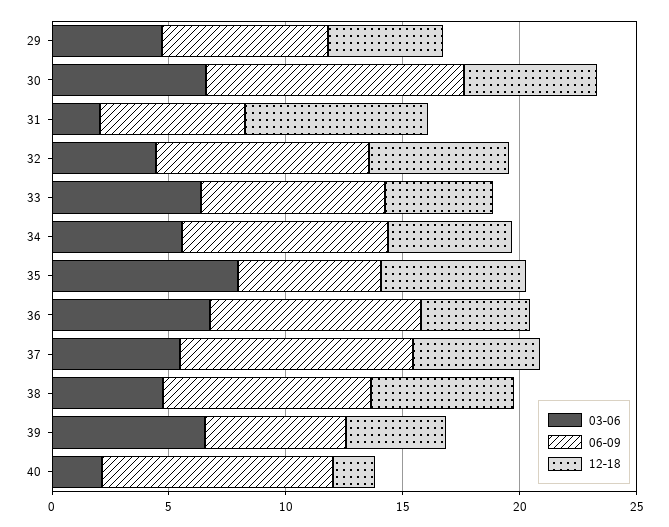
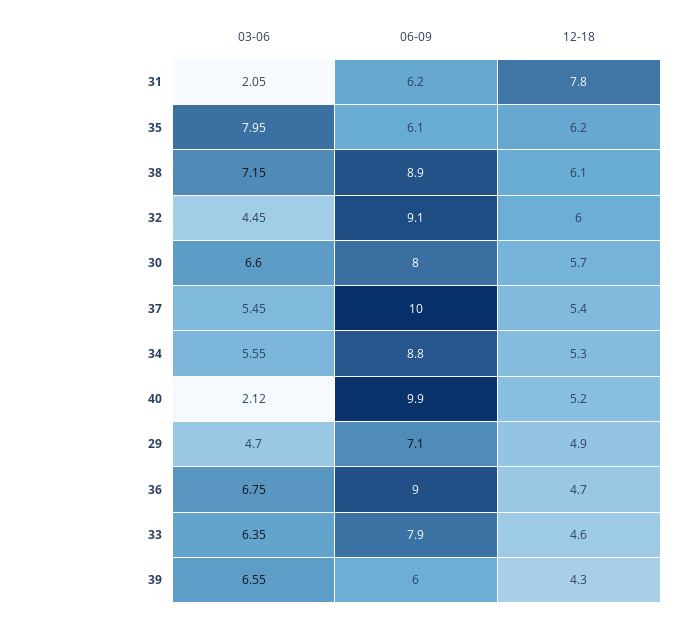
  {
    "03-06": {
      "29": 4.7,
      "30": 6.6,
      "31": 2.05,
      "32": 4.45,
      "33": 6.35,
      "34": 5.55,
      "35": 7.95,
      "36": 6.75,
      "37": 5.45,
-     "38": 5,
+     "38": 7.15,
      "39": 6.55,
      "40": 2.12
    },
    "06-09": {
      "29": 7.1,
-     "30": 11,
+     "30": 8,
      "31": 6.2,
      "32": 9.1,
      "33": 7.9,
      "34": 8.8,
      "35": 6.1,
      "36": 9,
      "37": 10,
      "38": 8.9,
      "39": 6,
      "40": 9.9
    },
    "12-18": {
      "29": 4.9,
      "30": 5.7,
      "31": 7.8,
      "32": 6,
      "33": 4.6,
      "34": 5.3,
      "35": 6.2,
      "36": 4.7,
      "37": 5.4,
      "38": 6.1,
      "39": 4.3,
-     "40": 2
+     "40": 5.2
    }
  }

